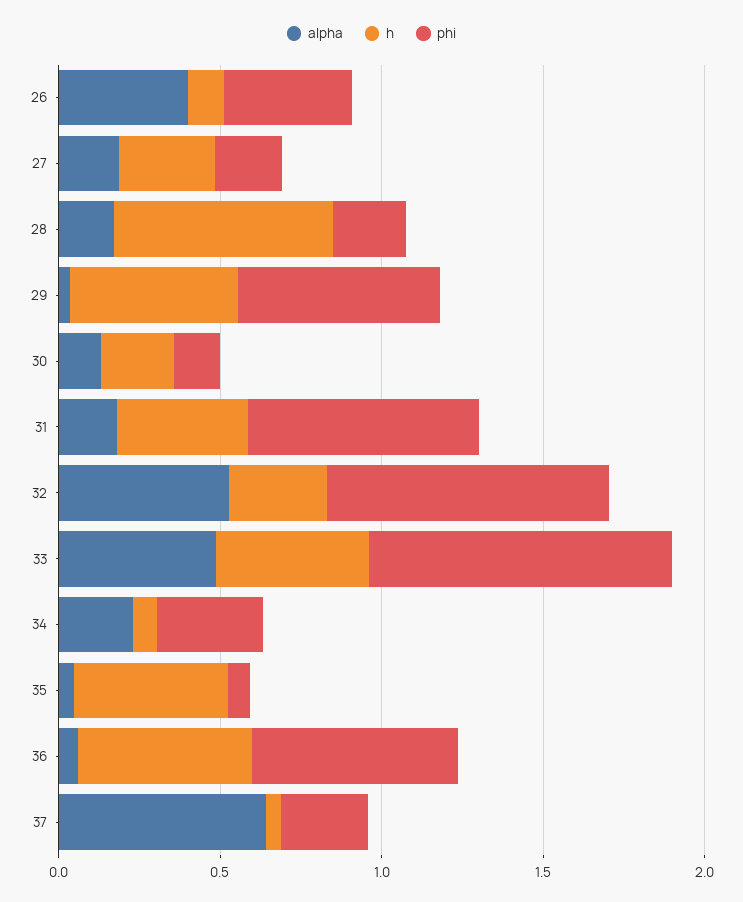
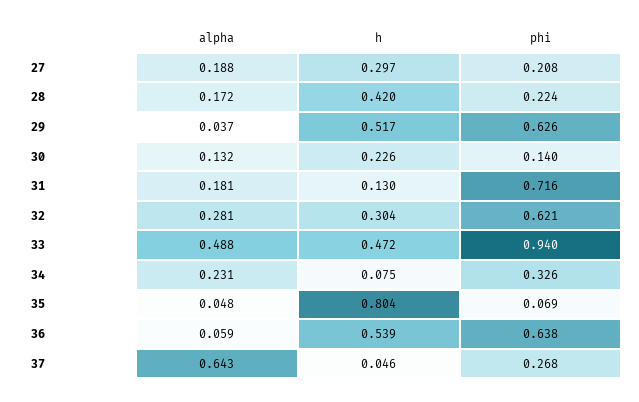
  {
    "alpha": {
-     "26": 0.4,
      "27": 0.188,
      "28": 0.172,
      "29": 0.037,
      "30": 0.132,
      "31": 0.181,
-     "32": 0.5,
+     "32": 0.281,
      "33": 0.488,
      "34": 0.231,
      "35": 0.048,
      "36": 0.059,
      "37": 0.643
    },
    "h": {
-     "26": 0.1,
      "27": 0.297,
-     "28": 0.7,
+     "28": 0.42,
      "29": 0.517,
      "30": 0.226,
-     "31": 0.4,
+     "31": 0.13,
      "32": 0.304,
      "33": 0.472,
      "34": 0.075,
-     "35": 0.5,
+     "35": 0.804,
      "36": 0.539,
      "37": 0.046
    },
    "phi": {
-     "26": 0.4,
      "27": 0.208,
      "28": 0.224,
      "29": 0.626,
      "30": 0.14,
      "31": 0.716,
-     "32": 0.9,
+     "32": 0.621,
      "33": 0.94,
      "34": 0.326,
      "35": 0.069,
      "36": 0.638,
      "37": 0.268
    }
  }

